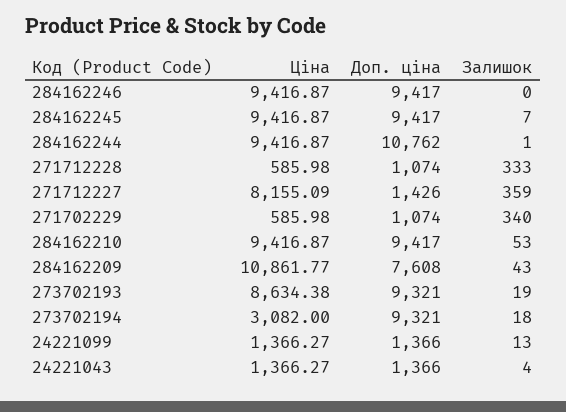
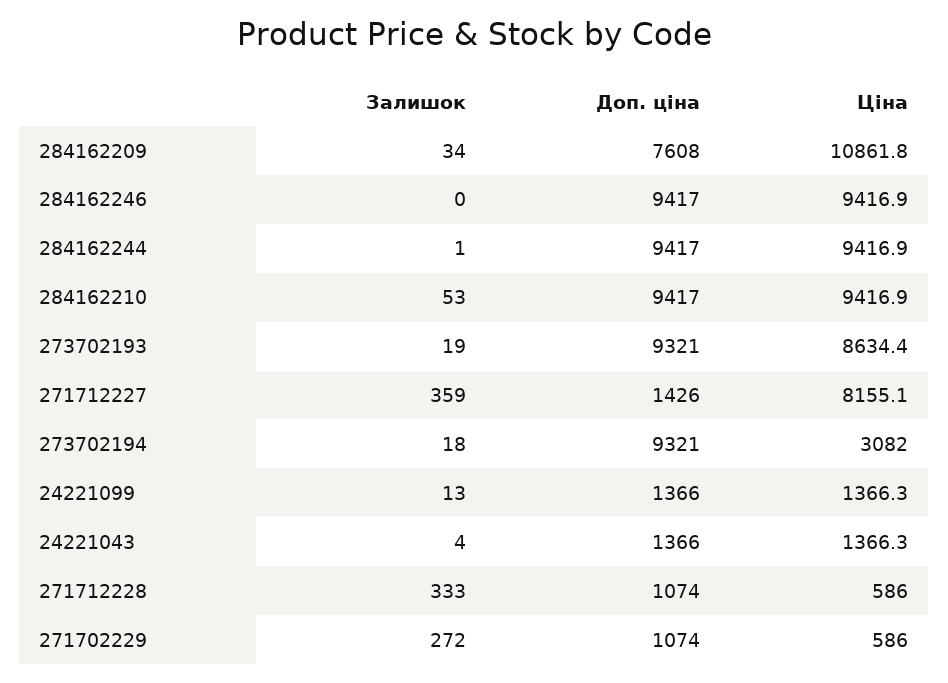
  {
    "Ціна": {
      "284162246": 9416.87,
-     "284162245": 9416.87,
      "284162244": 9416.87,
      "271712228": 585.98,
      "271712227": 8155.09,
      "271702229": 585.98,
      "284162210": 9416.87,
      "284162209": 10861.77,
      "273702193": 8634.38,
      "273702194": 3082,
      "24221099": 1366.27,
      "24221043": 1366.27
    },
    "Доп. ціна": {
      "284162246": 9417,
-     "284162245": 9417,
-     "284162244": 10762,
+     "284162244": 9417,
      "271712228": 1074,
      "271712227": 1426,
      "271702229": 1074,
      "284162210": 9417,
      "284162209": 7608,
      "273702193": 9321,
      "273702194": 9321,
      "24221099": 1366,
      "24221043": 1366
    },
    "Залишок": {
      "284162246": 0,
-     "284162245": 7,
      "284162244": 1,
      "271712228": 333,
      "271712227": 359,
-     "271702229": 340,
+     "271702229": 272,
      "284162210": 53,
-     "284162209": 43,
+     "284162209": 34,
      "273702193": 19,
      "273702194": 18,
      "24221099": 13,
      "24221043": 4
    }
  }

